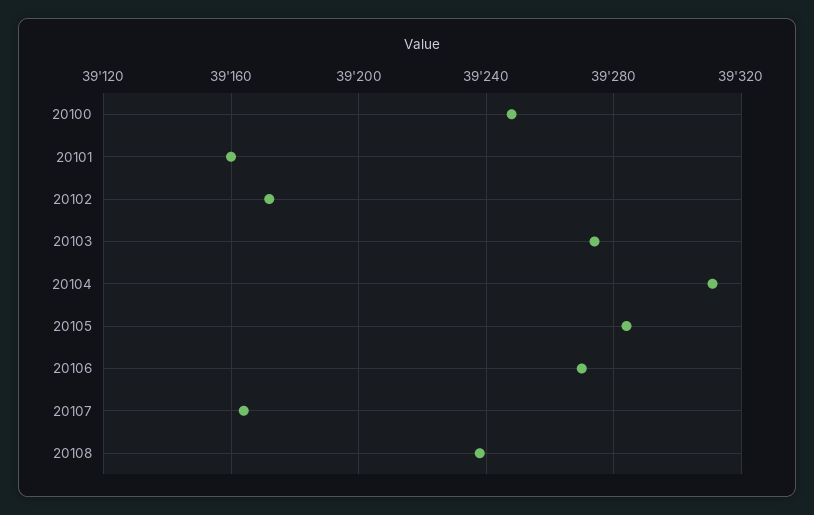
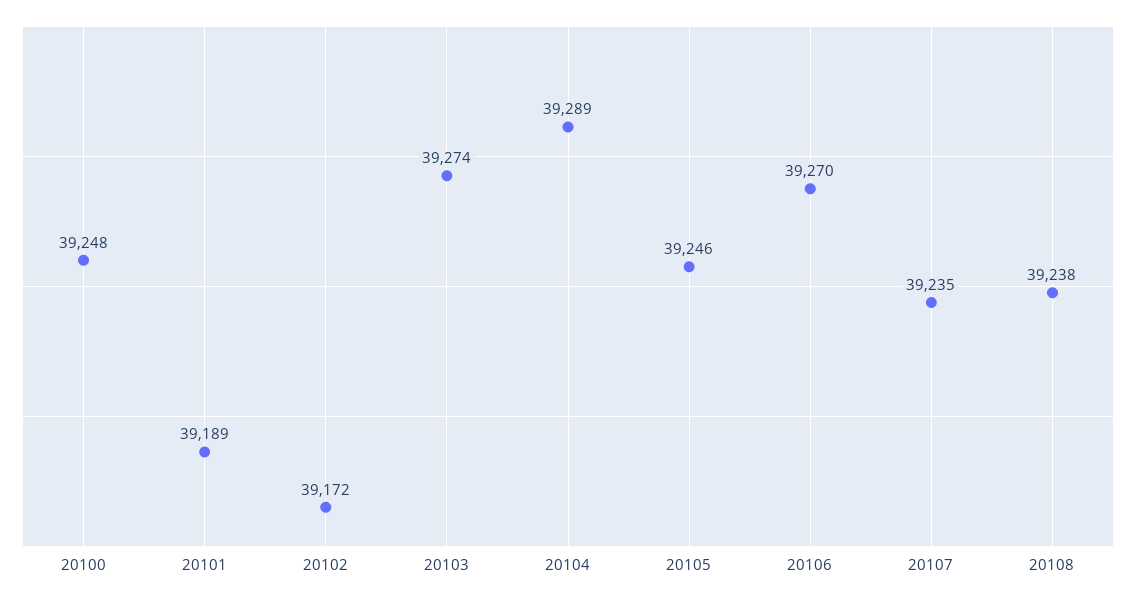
  {
    "20100": 39248,
-   "20101": 39160,
+   "20101": 39189,
    "20102": 39172,
    "20103": 39274,
-   "20104": 39310,
+   "20104": 39289,
-   "20105": 39285,
+   "20105": 39246,
    "20106": 39270,
-   "20107": 39165,
+   "20107": 39235,
    "20108": 39238
  }

